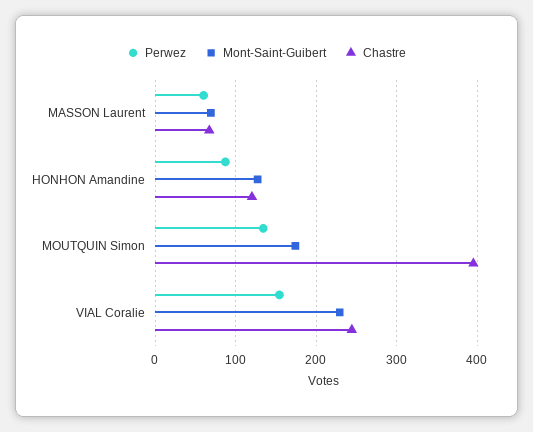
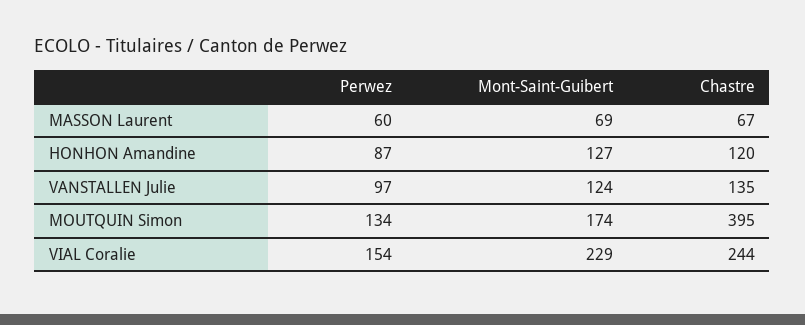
  {
    "Perwez": {
      "MASSON Laurent": 60,
      "HONHON Amandine": 87,
      "MOUTQUIN Simon": 134,
-     "VIAL Coralie": 154
+     "VIAL Coralie": 154,
+     "VANSTALLEN Julie": 97
    },
    "Mont-Saint-Guibert": {
      "MASSON Laurent": 69,
      "HONHON Amandine": 127,
      "MOUTQUIN Simon": 174,
-     "VIAL Coralie": 229
+     "VIAL Coralie": 229,
+     "VANSTALLEN Julie": 124
    },
    "Chastre": {
      "MASSON Laurent": 67,
      "HONHON Amandine": 120,
      "MOUTQUIN Simon": 395,
-     "VIAL Coralie": 244
+     "VIAL Coralie": 244,
+     "VANSTALLEN Julie": 135
    }
  }

